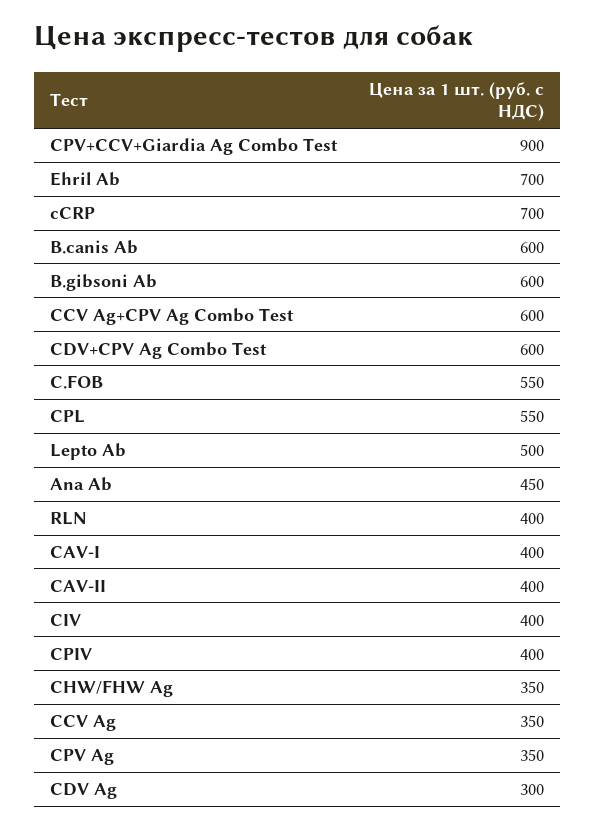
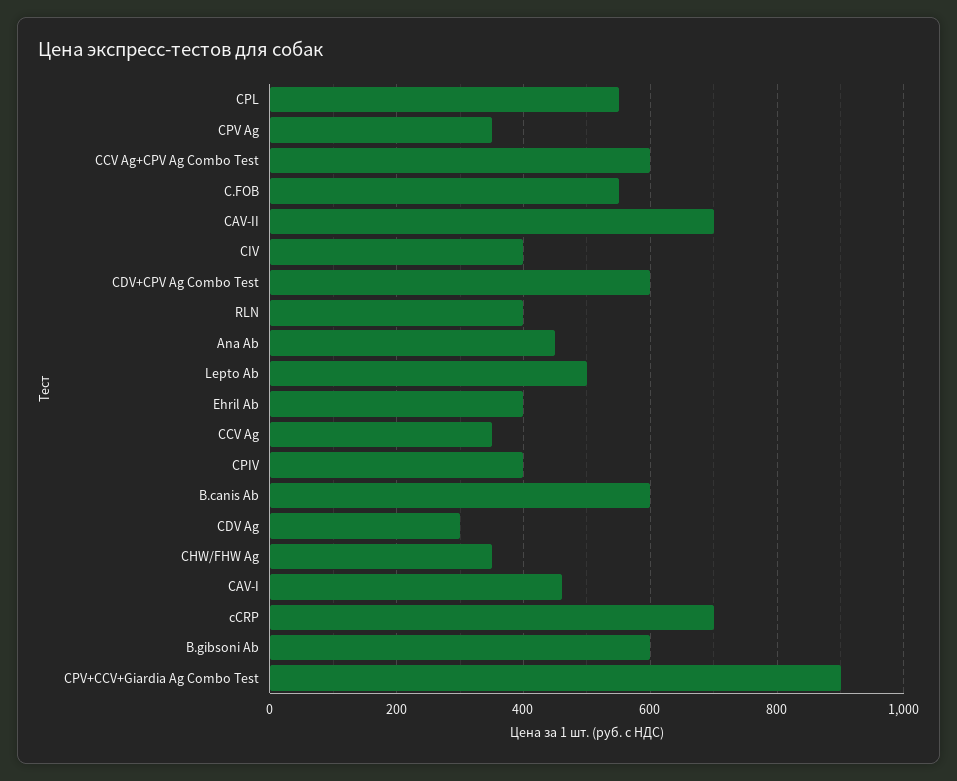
  {
    "CPV+CCV+Giardia Ag Combo Test": 900,
-   "Ehril Ab": 700,
+   "Ehril Ab": 400,
    "cCRP": 700,
    "B.canis Ab": 600,
    "B.gibsoni Ab": 600,
    "CCV Ag+CPV Ag Combo Test": 600,
    "CDV+CPV Ag Combo Test": 600,
    "C.FOB": 550,
    "CPL": 550,
    "Lepto Ab": 500,
    "Ana Ab": 450,
    "RLN": 400,
-   "CAV-I": 400,
+   "CAV-I": 460,
-   "CAV-II": 400,
+   "CAV-II": 700,
    "CIV": 400,
    "CPIV": 400,
    "CHW/FHW Ag": 350,
    "CCV Ag": 350,
    "CPV Ag": 350,
    "CDV Ag": 300
  }

